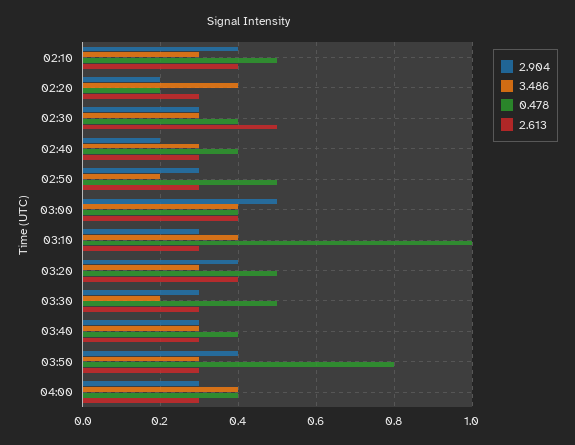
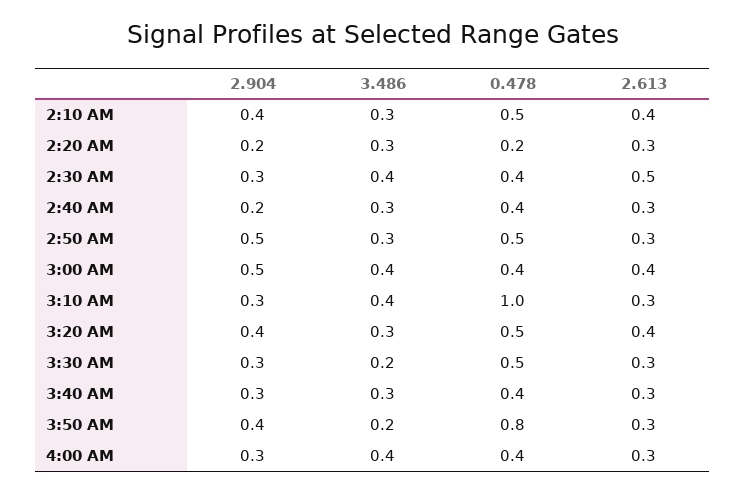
  {
    "2.904": {
      "02:10": 0.4,
      "02:20": 0.2,
      "02:30": 0.3,
      "02:40": 0.2,
-     "02:50": 0.3,
+     "02:50": 0.5,
      "03:00": 0.5,
      "03:10": 0.3,
      "03:20": 0.4,
      "03:30": 0.3,
      "03:40": 0.3,
      "03:50": 0.4,
      "04:00": 0.3
    },
    "3.486": {
      "02:10": 0.3,
-     "02:20": 0.4,
+     "02:20": 0.3,
-     "02:30": 0.3,
+     "02:30": 0.4,
      "02:40": 0.3,
-     "02:50": 0.2,
+     "02:50": 0.3,
      "03:00": 0.4,
      "03:10": 0.4,
      "03:20": 0.3,
      "03:30": 0.2,
      "03:40": 0.3,
-     "03:50": 0.3,
+     "03:50": 0.2,
      "04:00": 0.4
    },
    "0.478": {
      "02:10": 0.5,
      "02:20": 0.2,
      "02:30": 0.4,
      "02:40": 0.4,
      "02:50": 0.5,
      "03:00": 0.4,
      "03:10": 1,
      "03:20": 0.5,
      "03:30": 0.5,
      "03:40": 0.4,
      "03:50": 0.8,
      "04:00": 0.4
    },
    "2.613": {
      "02:10": 0.4,
      "02:20": 0.3,
      "02:30": 0.5,
      "02:40": 0.3,
      "02:50": 0.3,
      "03:00": 0.4,
      "03:10": 0.3,
      "03:20": 0.4,
      "03:30": 0.3,
      "03:40": 0.3,
      "03:50": 0.3,
      "04:00": 0.3
    }
  }

